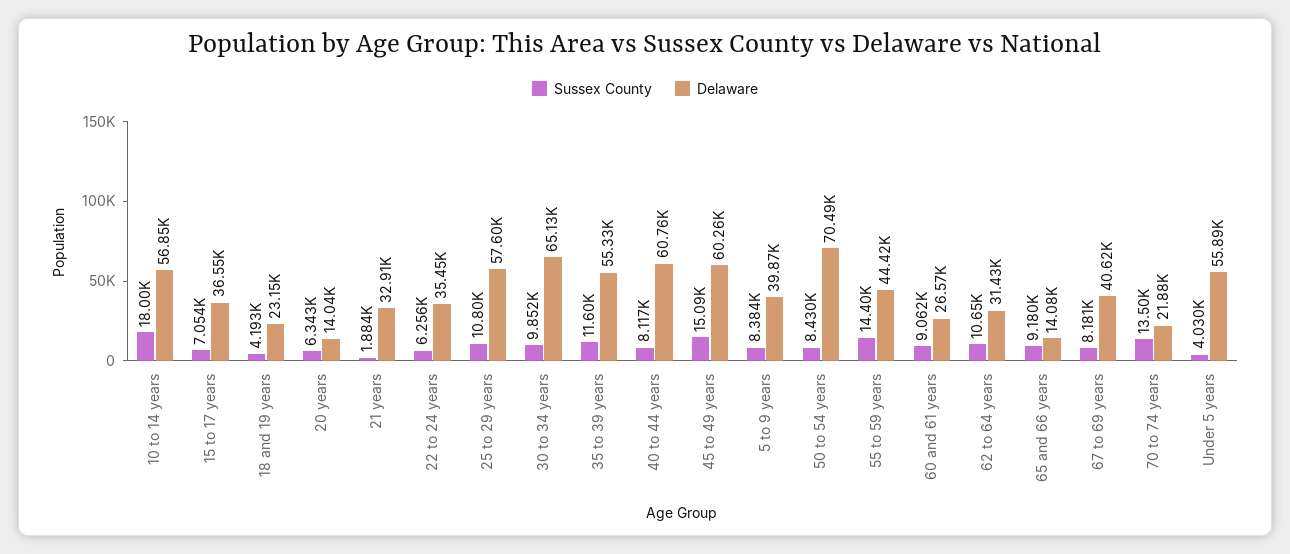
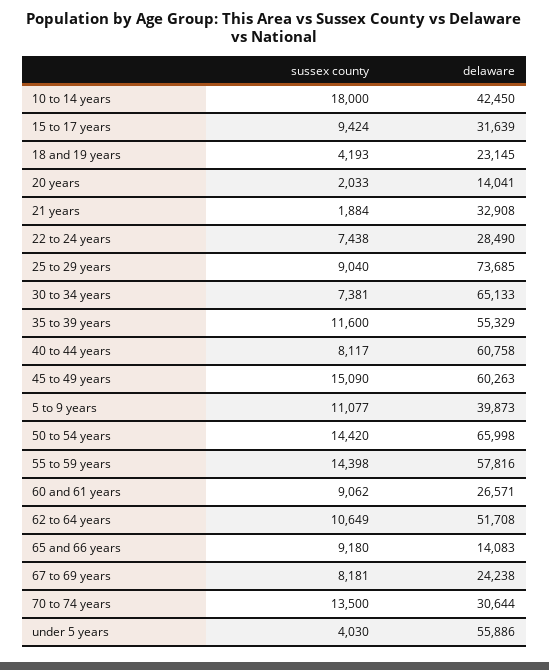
  {
    "Sussex County": {
      "10 to 14 years": 18000,
-     "15 to 17 years": 7054,
+     "15 to 17 years": 9424,
      "18 and 19 years": 4193,
-     "20 years": 6343,
+     "20 years": 2033,
      "21 years": 1884,
-     "22 to 24 years": 6256,
+     "22 to 24 years": 7438,
-     "25 to 29 years": 10800,
+     "25 to 29 years": 9040,
-     "30 to 34 years": 9852,
+     "30 to 34 years": 7381,
      "35 to 39 years": 11600,
      "40 to 44 years": 8117,
      "45 to 49 years": 15090,
-     "5 to 9 years": 8384,
+     "5 to 9 years": 11077,
-     "50 to 54 years": 8430,
+     "50 to 54 years": 14420,
      "55 to 59 years": 14398,
      "60 and 61 years": 9062,
      "62 to 64 years": 10649,
      "65 and 66 years": 9180,
      "67 to 69 years": 8181,
      "70 to 74 years": 13500,
      "Under 5 years": 4030
    },
    "Delaware": {
-     "10 to 14 years": 56850,
+     "10 to 14 years": 42450,
-     "15 to 17 years": 36550,
+     "15 to 17 years": 31639,
      "18 and 19 years": 23145,
      "20 years": 14041,
      "21 years": 32908,
-     "22 to 24 years": 35450,
+     "22 to 24 years": 28490,
-     "25 to 29 years": 57600,
+     "25 to 29 years": 73685,
      "30 to 34 years": 65133,
      "35 to 39 years": 55329,
      "40 to 44 years": 60758,
      "45 to 49 years": 60263,
      "5 to 9 years": 39873,
-     "50 to 54 years": 70490,
+     "50 to 54 years": 65998,
-     "55 to 59 years": 44420,
+     "55 to 59 years": 57816,
      "60 and 61 years": 26571,
-     "62 to 64 years": 31430,
+     "62 to 64 years": 51708,
      "65 and 66 years": 14083,
-     "67 to 69 years": 40620,
+     "67 to 69 years": 24238,
-     "70 to 74 years": 21880,
+     "70 to 74 years": 30644,
      "Under 5 years": 55886
    }
  }

